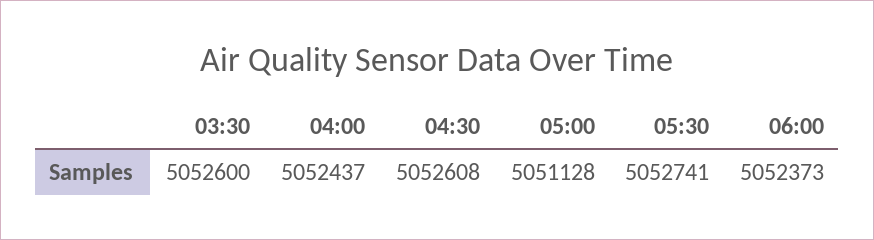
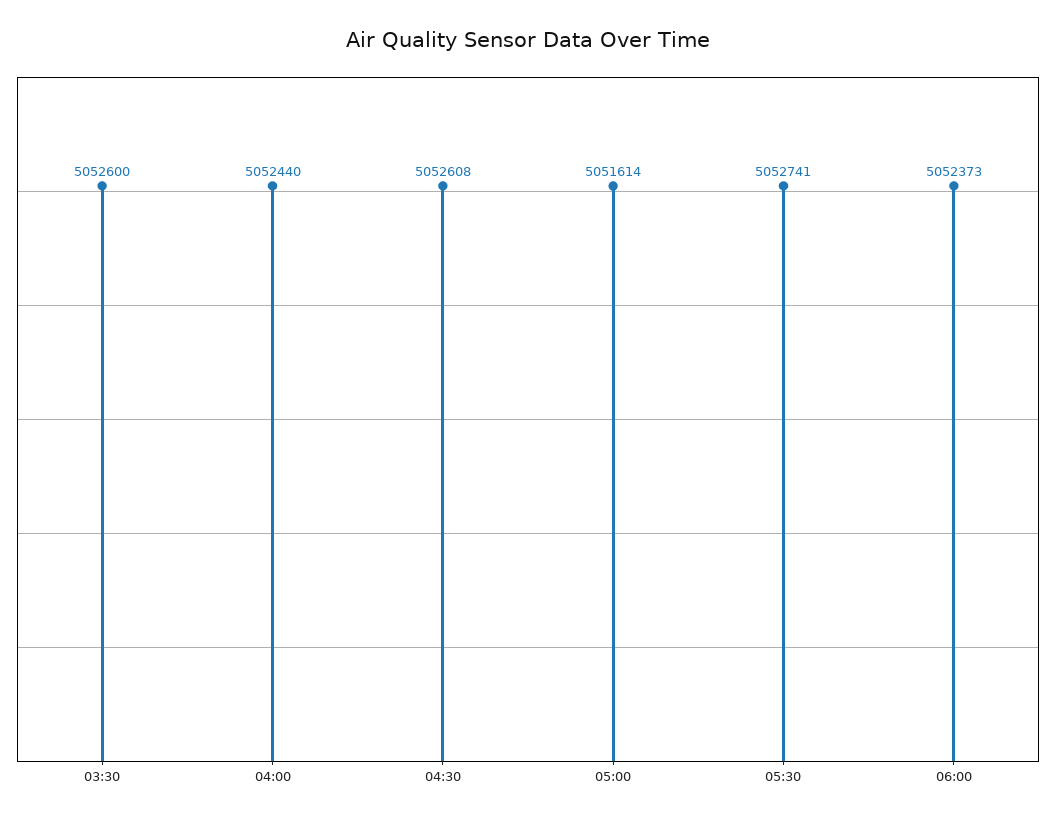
  {
    "03:30": 5052600,
-   "04:00": 5052437,
+   "04:00": 5052440,
    "04:30": 5052608,
-   "05:00": 5051128,
+   "05:00": 5051614,
    "05:30": 5052741,
    "06:00": 5052373
  }

